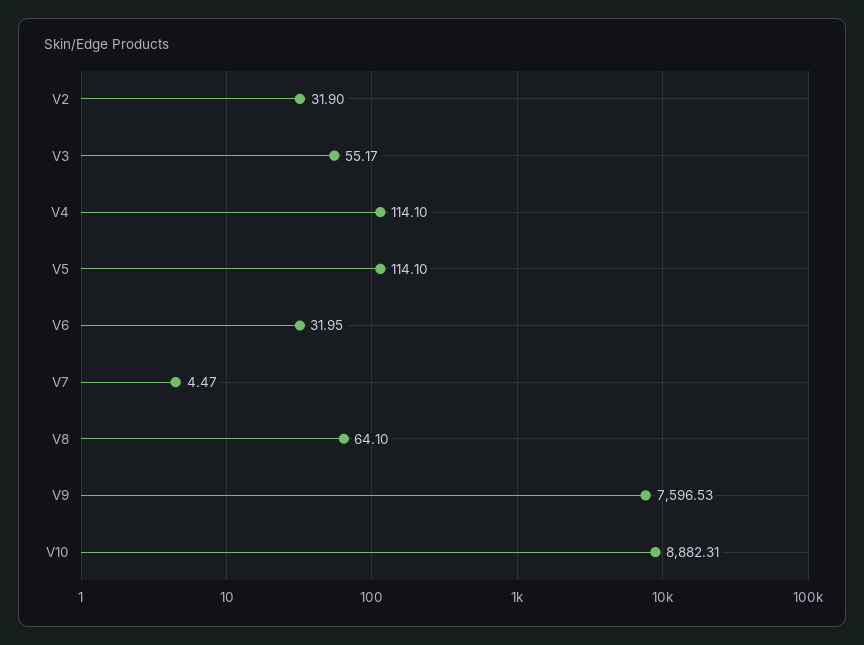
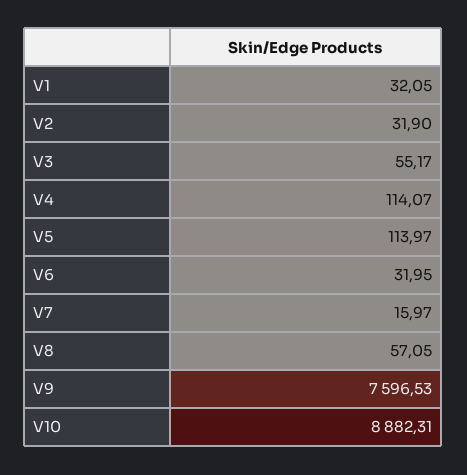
  {
    "V2": 31.9,
    "V3": 55.17,
-   "V4": 114.1,
+   "V4": 114.07,
-   "V5": 114.1,
+   "V5": 113.97,
    "V6": 31.95,
-   "V7": 4.47,
+   "V7": 15.97,
-   "V8": 64.1,
+   "V8": 57.05,
    "V9": 7596.53,
-   "V10": 8882.31
+   "V10": 8882.31,
+   "V1": 32.05
  }

